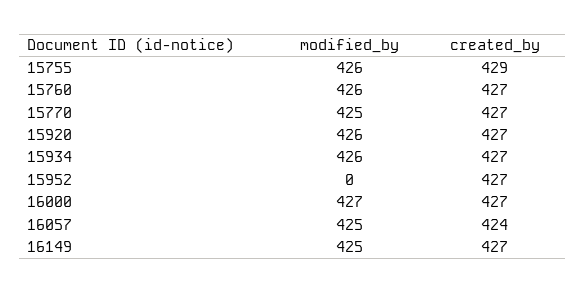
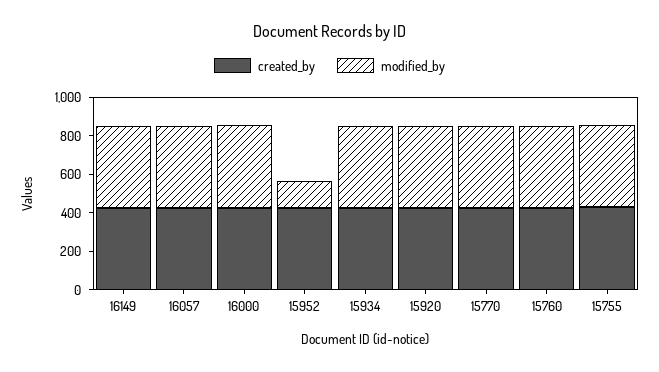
  {
    "modified_by": {
      "15755": 426,
      "15760": 426,
      "15770": 425,
      "15920": 426,
      "15934": 426,
-     "15952": 0,
+     "15952": 150,
      "16000": 427,
      "16057": 425,
      "16149": 425
    },
    "created_by": {
      "15755": 429,
      "15760": 427,
      "15770": 427,
      "15920": 427,
      "15934": 427,
      "15952": 427,
      "16000": 427,
      "16057": 424,
      "16149": 427
    }
  }

